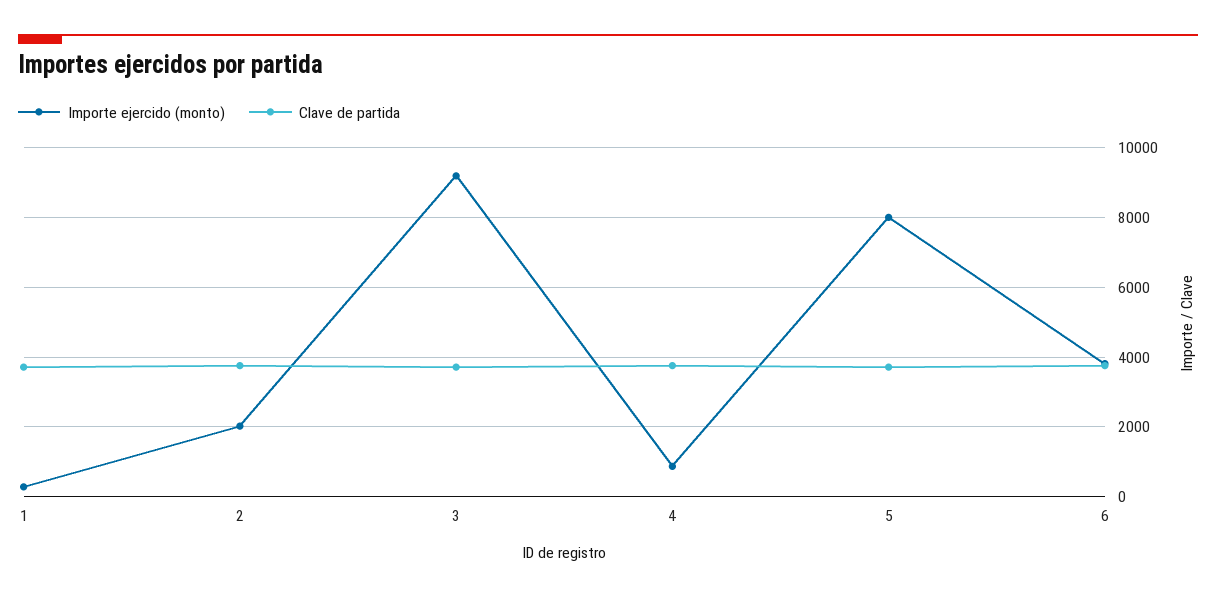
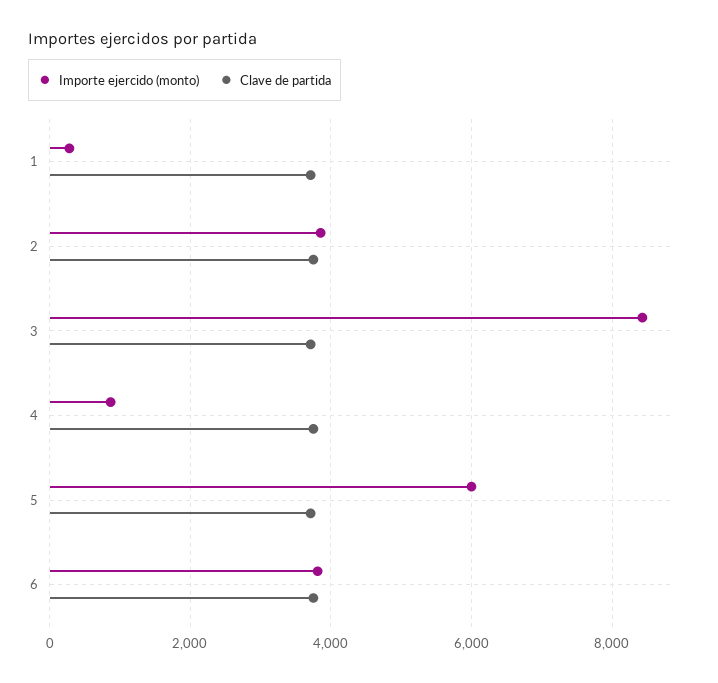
  {
    "Importe ejercido (monto)": {
      "1": 200,
-     "2": 2000,
+     "2": 3800,
-     "3": 9200,
+     "3": 8400,
      "4": 800,
-     "5": 8000,
+     "5": 6000,
      "6": 3800
    },
    "Clave de partida": {
      "1": 3800,
      "2": 3800,
      "3": 3800,
      "4": 3800,
      "5": 3800,
      "6": 3800
    }
  }

